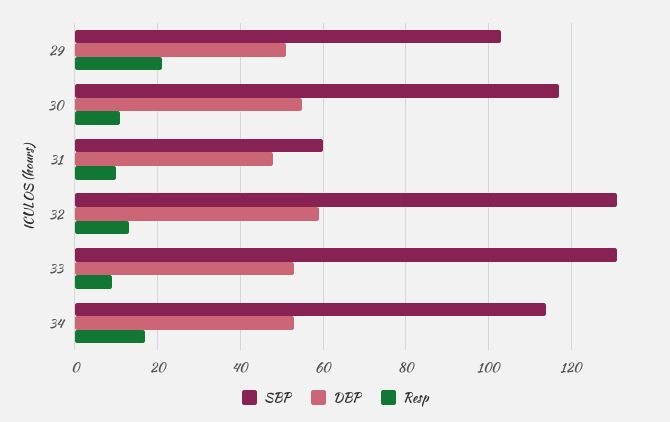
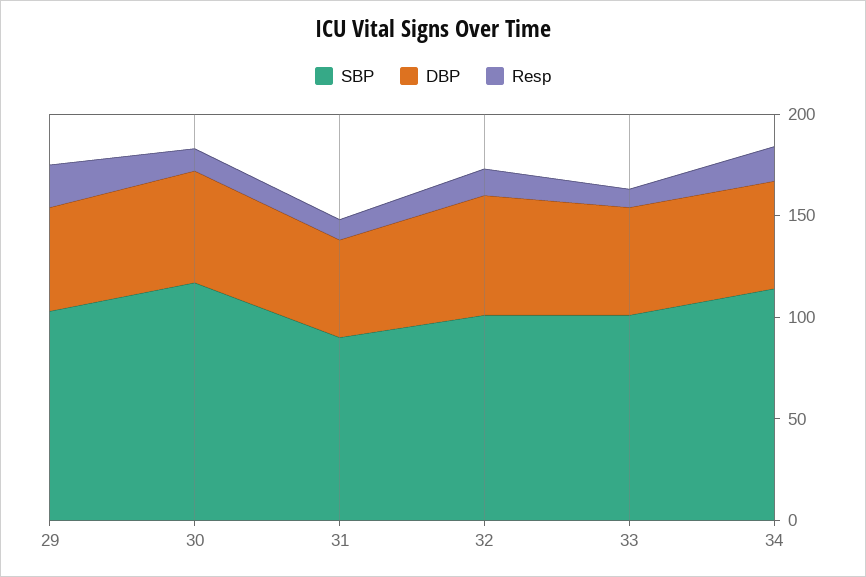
  {
    "SBP": {
      "29": 105,
      "30": 115,
-     "31": 60,
+     "31": 90,
-     "32": 130,
+     "32": 100,
-     "33": 130,
+     "33": 100,
      "34": 115
    },
    "DBP": {
      "29": 50,
      "30": 55,
      "31": 50,
      "32": 60,
      "33": 55,
      "34": 55
    },
    "Resp": {
      "29": 20,
      "30": 10,
      "31": 10,
      "32": 15,
      "33": 10,
      "34": 15
    }
  }

